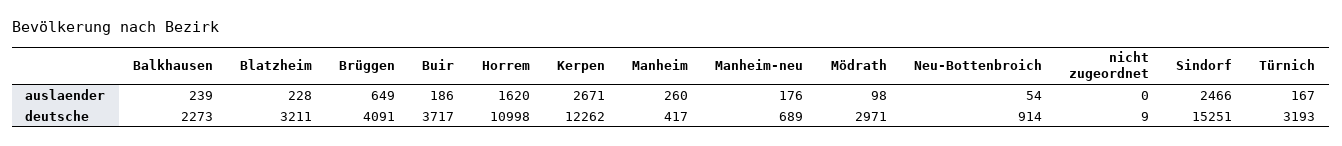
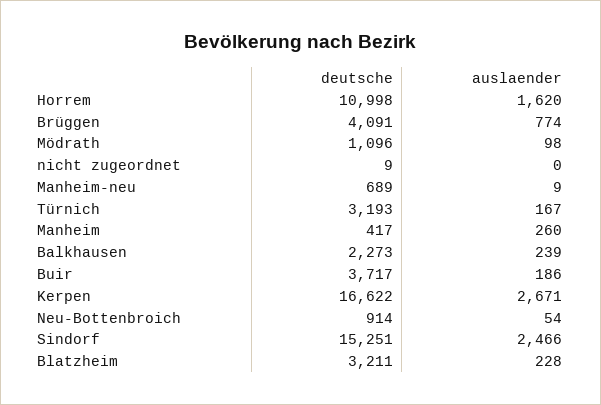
  {
    "Balkhausen": {
      "auslaender": 239,
      "deutsche": 2273
    },
    "Blatzheim": {
      "auslaender": 228,
      "deutsche": 3211
    },
    "Brüggen": {
-     "auslaender": 649,
+     "auslaender": 774,
      "deutsche": 4091
    },
    "Buir": {
      "auslaender": 186,
      "deutsche": 3717
    },
    "Horrem": {
      "auslaender": 1620,
      "deutsche": 10998
    },
    "Kerpen": {
      "auslaender": 2671,
-     "deutsche": 12262
+     "deutsche": 16622
    },
    "Manheim": {
      "auslaender": 260,
      "deutsche": 417
    },
    "Manheim-neu": {
-     "auslaender": 176,
+     "auslaender": 9,
      "deutsche": 689
    },
    "Mödrath": {
      "auslaender": 98,
-     "deutsche": 2971
+     "deutsche": 1096
    },
    "Neu-Bottenbroich": {
      "auslaender": 54,
      "deutsche": 914
    },
    "nicht zugeordnet": {
      "auslaender": 0,
      "deutsche": 9
    },
    "Sindorf": {
      "auslaender": 2466,
      "deutsche": 15251
    },
    "Türnich": {
      "auslaender": 167,
      "deutsche": 3193
    }
  }

